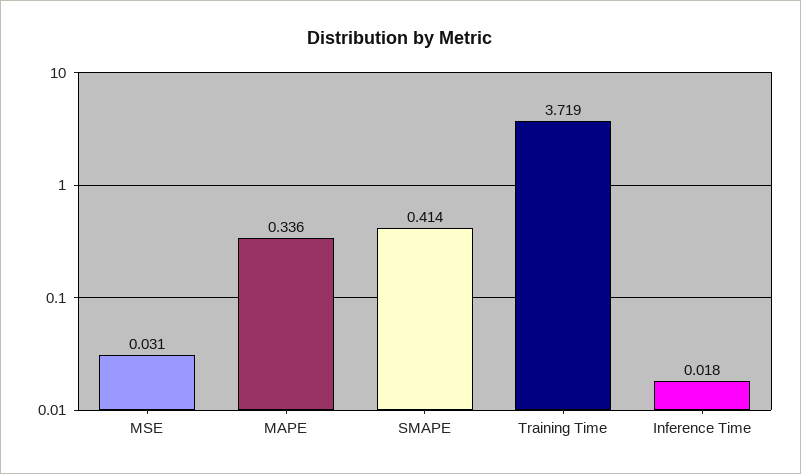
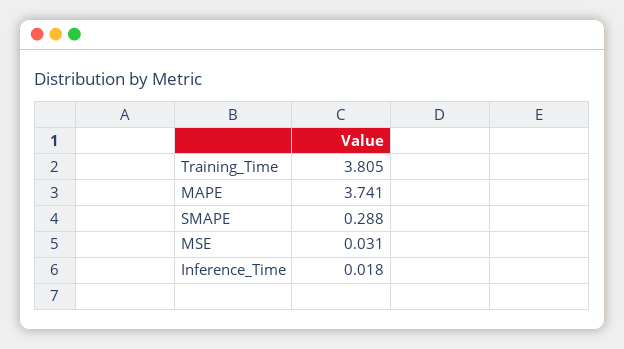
  {
    "MSE": 0.031,
-   "MAPE": 0.336,
+   "MAPE": 3.741,
-   "SMAPE": 0.414,
+   "SMAPE": 0.288,
-   "Training Time": 3.719,
+   "Training Time": 3.805,
    "Inference Time": 0.018
  }

